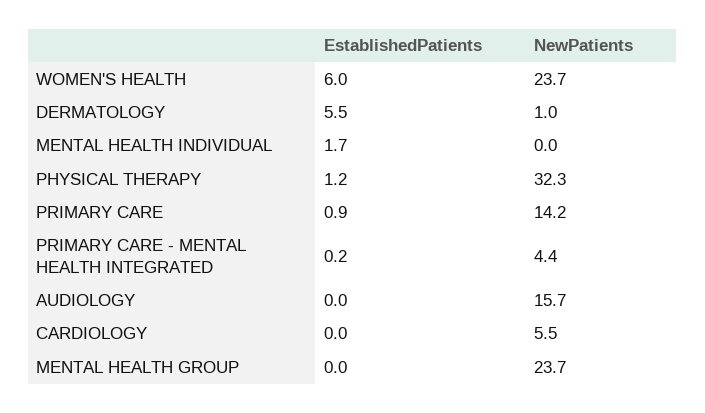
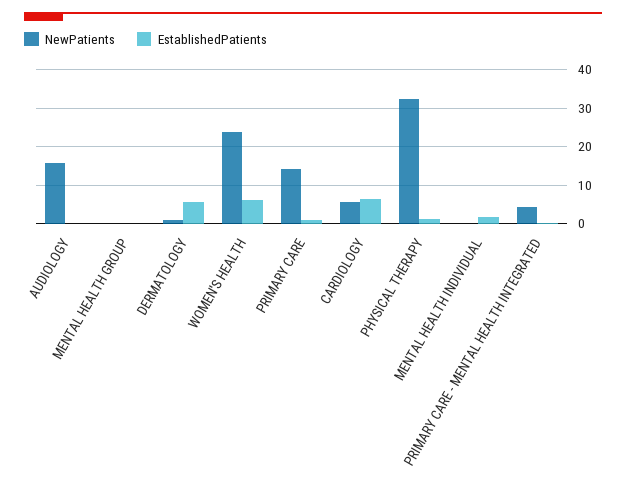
  {
    "EstablishedPatients": {
      "WOMEN'S HEALTH": 6,
      "DERMATOLOGY": 5.5,
      "MENTAL HEALTH INDIVIDUAL": 1.7,
      "PHYSICAL THERAPY": 1.2,
      "PRIMARY CARE": 0.9,
      "PRIMARY CARE - MENTAL HEALTH INTEGRATED": 0.2,
      "AUDIOLOGY": 0,
-     "CARDIOLOGY": 0,
+     "CARDIOLOGY": 6,
      "MENTAL HEALTH GROUP": 0
    },
    "NewPatients": {
      "WOMEN'S HEALTH": 23.7,
      "DERMATOLOGY": 1,
      "MENTAL HEALTH INDIVIDUAL": 0,
      "PHYSICAL THERAPY": 32.3,
      "PRIMARY CARE": 14.2,
      "PRIMARY CARE - MENTAL HEALTH INTEGRATED": 4.4,
      "AUDIOLOGY": 15.7,
      "CARDIOLOGY": 5.5,
-     "MENTAL HEALTH GROUP": 23.7
+     "MENTAL HEALTH GROUP": 0
    }
  }

